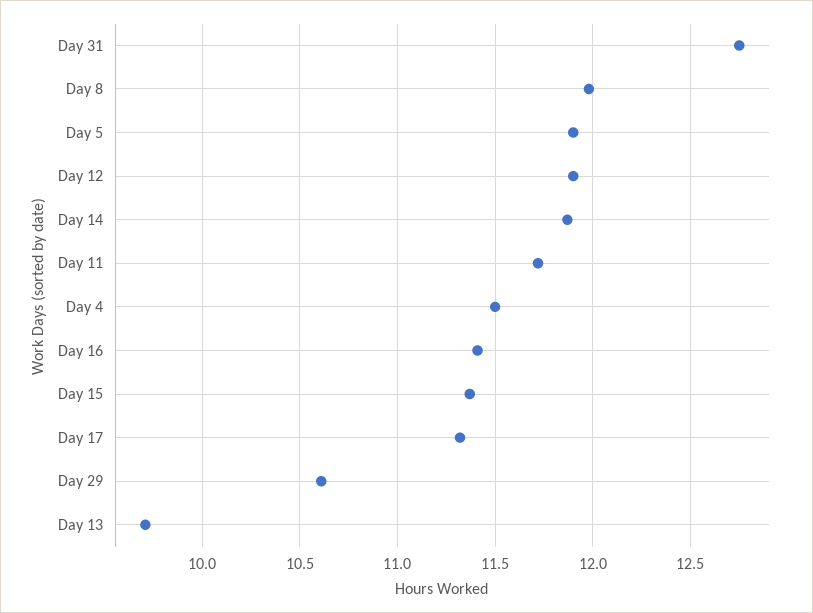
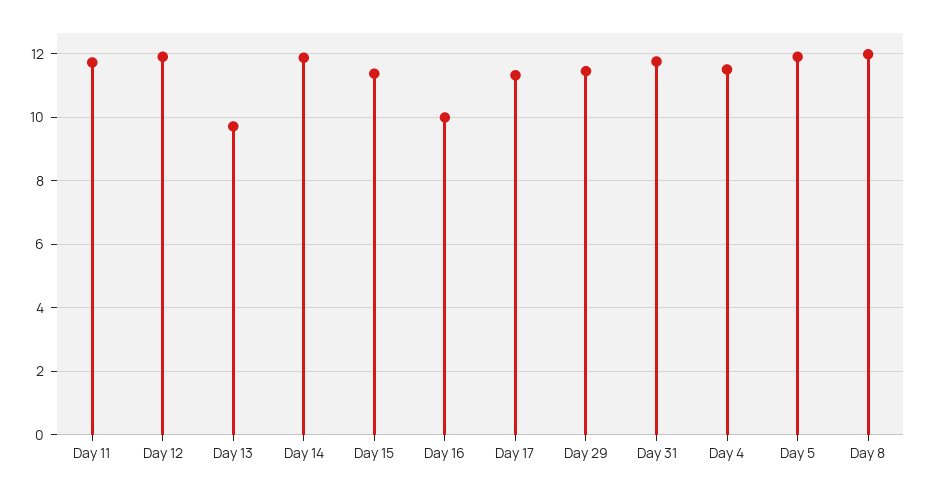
  {
-   "Day 31": 12.75,
+   "Day 31": 11.8,
    "Day 8": 12,
    "Day 5": 11.9,
    "Day 12": 11.9,
    "Day 14": 11.85,
    "Day 11": 11.7,
    "Day 4": 11.5,
-   "Day 16": 11.4,
+   "Day 16": 10,
    "Day 15": 11.35,
    "Day 17": 11.3,
-   "Day 29": 10.6,
+   "Day 29": 11.4,
    "Day 13": 9.7
  }

